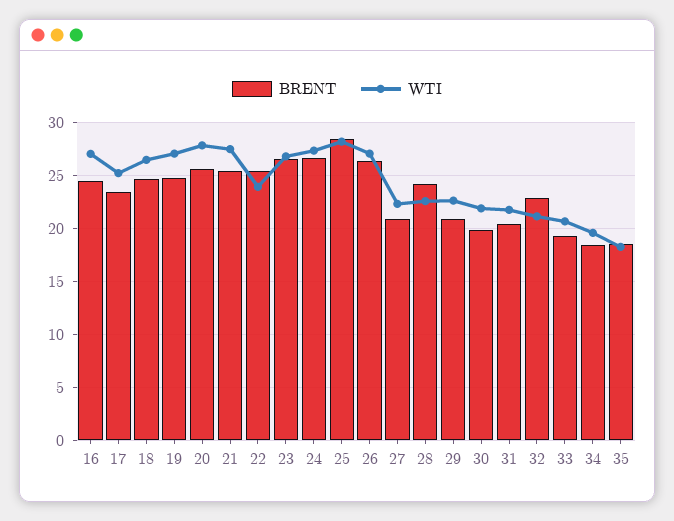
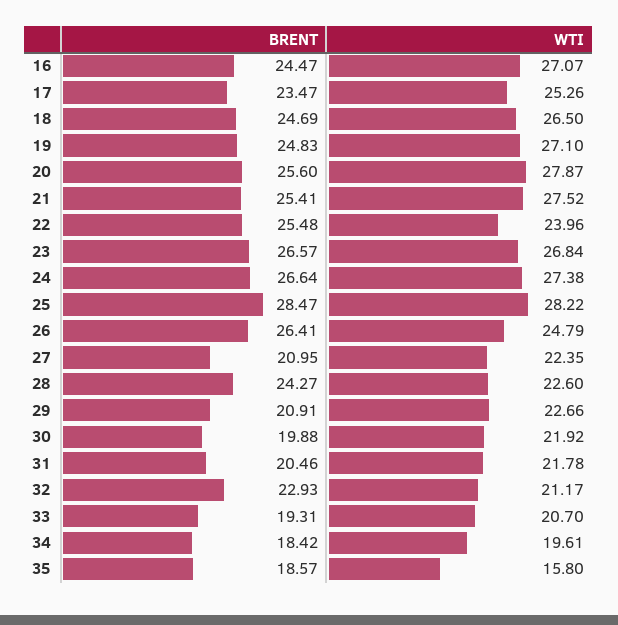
  {
    "BRENT": {
      "16": 24.47,
      "17": 23.47,
      "18": 24.69,
      "19": 24.83,
      "20": 25.6,
      "21": 25.41,
      "22": 25.48,
      "23": 26.57,
      "24": 26.64,
      "25": 28.47,
      "26": 26.41,
      "27": 20.95,
      "28": 24.27,
      "29": 20.91,
      "30": 19.88,
      "31": 20.46,
      "32": 22.93,
      "33": 19.31,
      "34": 18.42,
      "35": 18.57
    },
    "WTI": {
      "16": 27.07,
      "17": 25.26,
      "18": 26.5,
      "19": 27.1,
      "20": 27.87,
      "21": 27.52,
      "22": 23.96,
      "23": 26.84,
      "24": 27.38,
      "25": 28.22,
-     "26": 27,
+     "26": 24.79,
      "27": 22.35,
      "28": 22.6,
      "29": 22.66,
      "30": 21.92,
      "31": 21.78,
      "32": 21.17,
      "33": 20.7,
      "34": 19.61,
-     "35": 18
+     "35": 15.8
    }
  }

